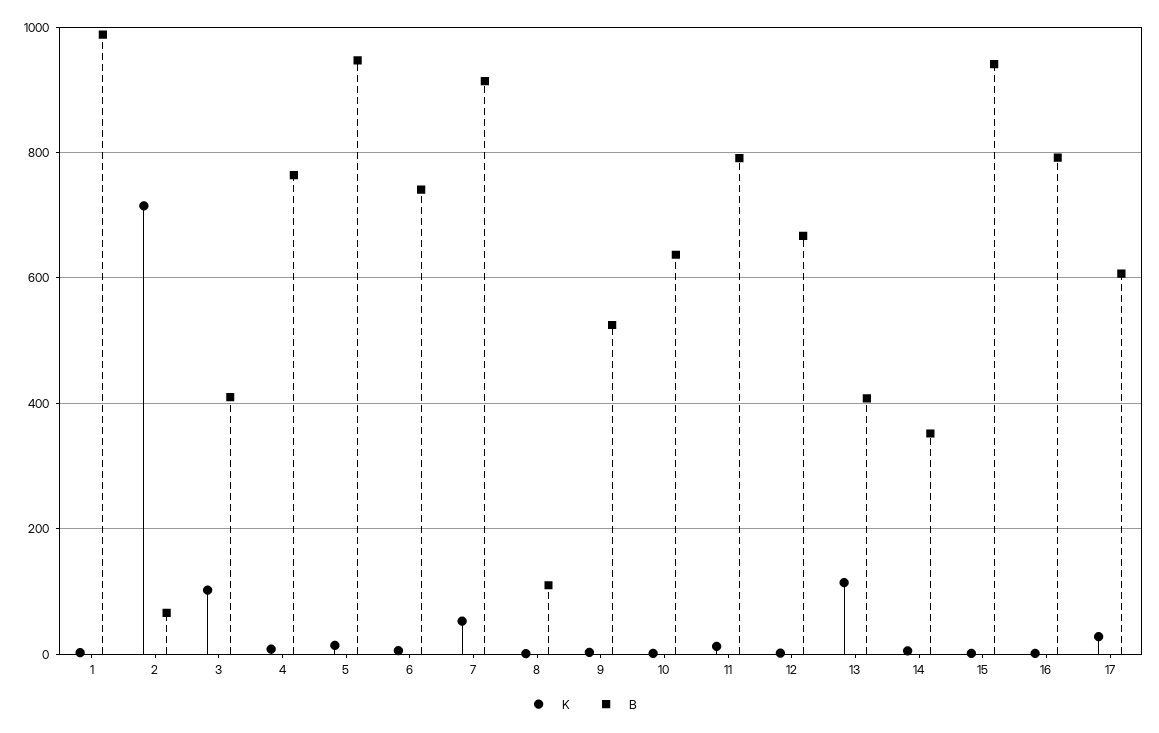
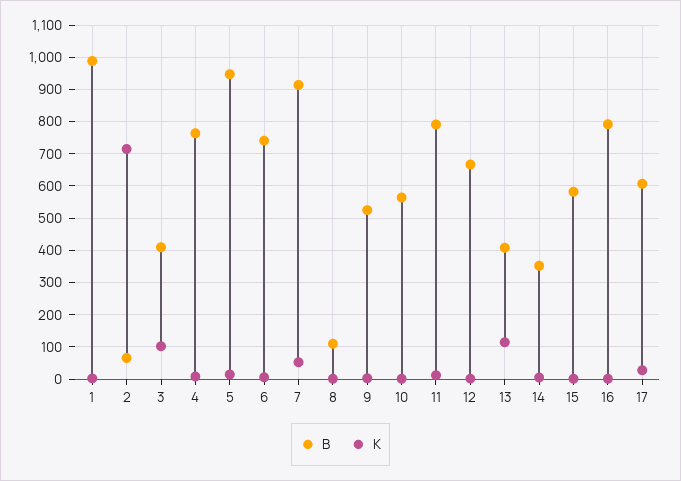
  {
    "K": {
      "1": 0,
      "2": 720,
      "3": 100,
      "4": 0,
      "5": 20,
      "6": 0,
      "7": 60,
      "8": 0,
      "9": 0,
      "10": 0,
      "11": 20,
      "12": 0,
      "13": 120,
      "14": 0,
      "15": 0,
      "16": 0,
      "17": 20
    },
    "B": {
      "1": 980,
      "2": 60,
      "3": 420,
      "4": 760,
      "5": 940,
      "6": 740,
      "7": 920,
      "8": 120,
      "9": 520,
-     "10": 640,
+     "10": 560,
      "11": 800,
      "12": 660,
      "13": 400,
      "14": 360,
-     "15": 940,
+     "15": 580,
      "16": 800,
      "17": 600
    }
  }

